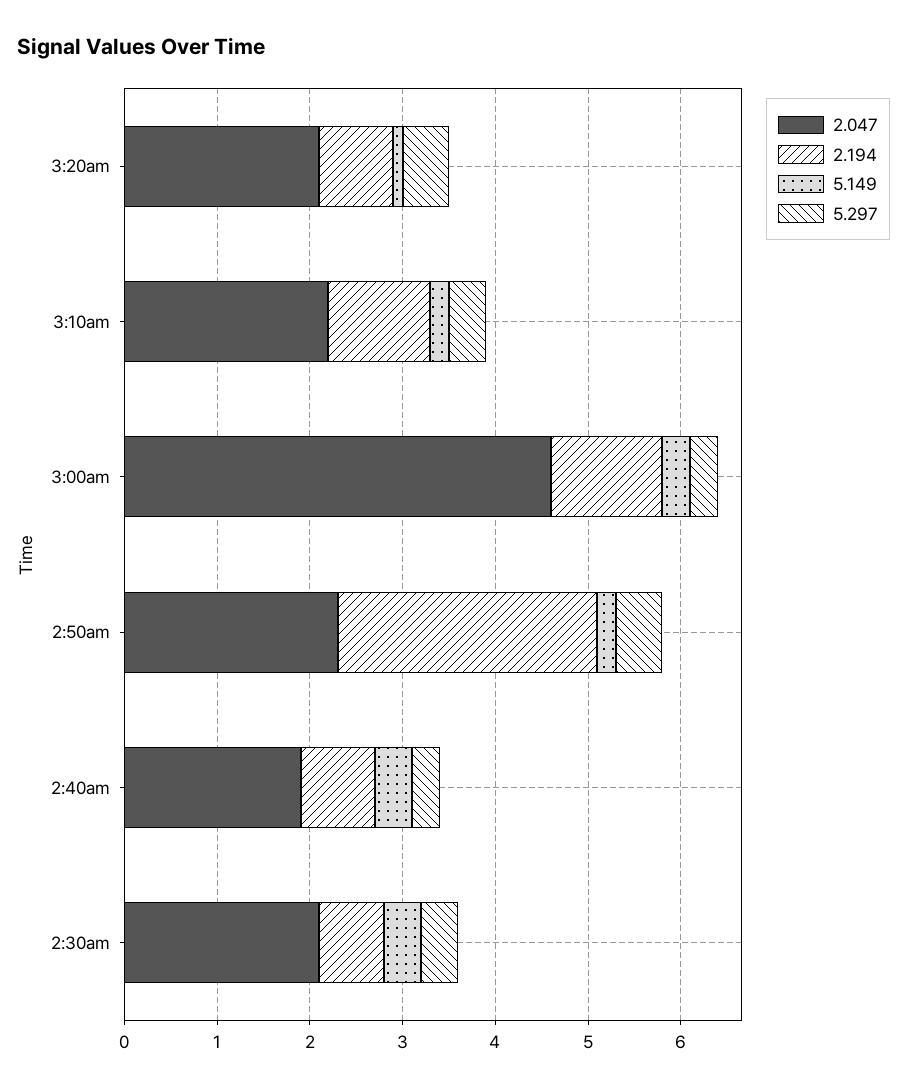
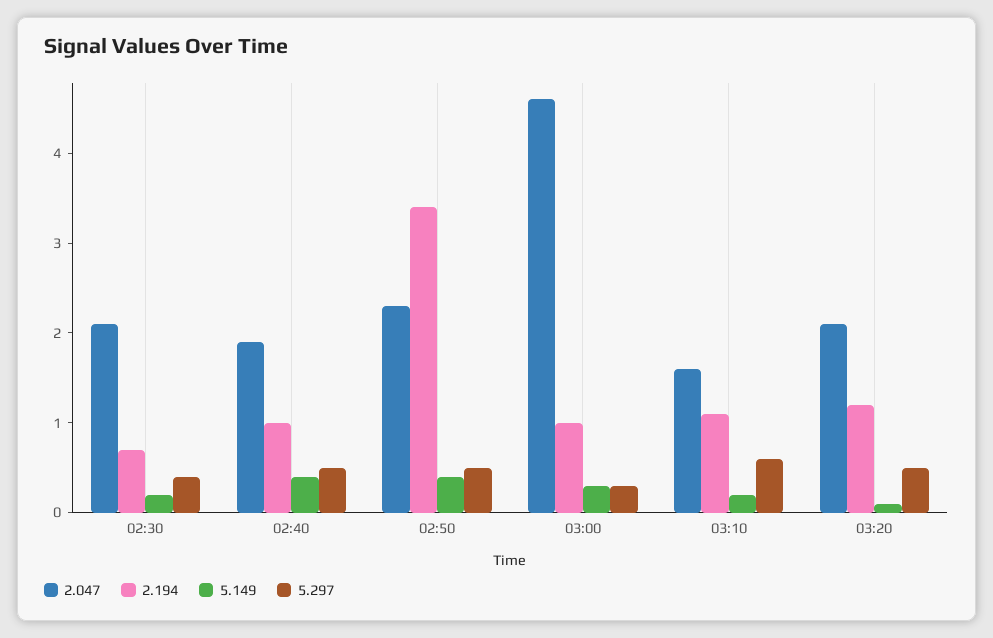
  {
    "2.047": {
      "3:20am": 2.1,
-     "3:10am": 2.2,
+     "3:10am": 1.6,
      "3:00am": 4.6,
      "2:50am": 2.3,
      "2:40am": 1.9,
      "2:30am": 2.1
    },
    "2.194": {
-     "3:20am": 0.8,
+     "3:20am": 1.2,
      "3:10am": 1.1,
-     "3:00am": 1.2,
+     "3:00am": 1,
-     "2:50am": 2.8,
+     "2:50am": 3.4,
-     "2:40am": 0.8,
+     "2:40am": 1,
      "2:30am": 0.7
    },
    "5.149": {
      "3:20am": 0.1,
      "3:10am": 0.2,
      "3:00am": 0.3,
-     "2:50am": 0.2,
+     "2:50am": 0.4,
      "2:40am": 0.4,
-     "2:30am": 0.4
+     "2:30am": 0.2
    },
    "5.297": {
      "3:20am": 0.5,
-     "3:10am": 0.4,
+     "3:10am": 0.6,
      "3:00am": 0.3,
      "2:50am": 0.5,
-     "2:40am": 0.3,
+     "2:40am": 0.5,
      "2:30am": 0.4
    }
  }

